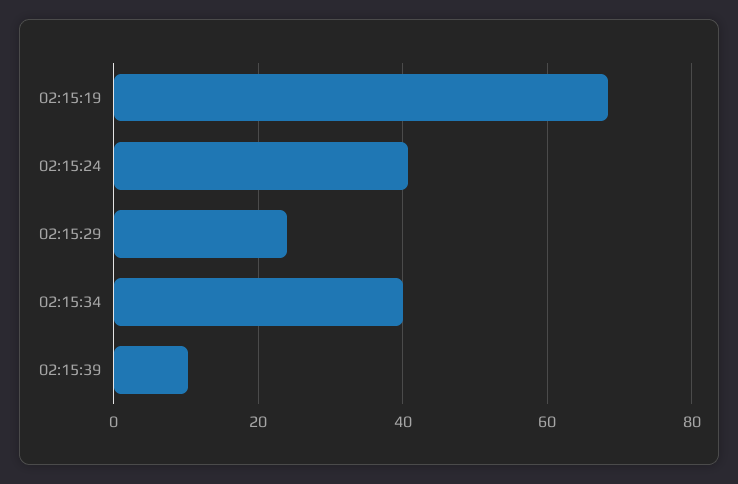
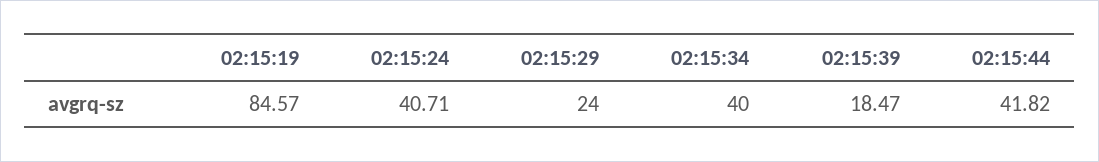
  {
-   "02:15:19": 68,
+   "02:15:19": 84.57,
    "02:15:24": 40.71,
    "02:15:29": 24,
    "02:15:34": 40,
-   "02:15:39": 10
+   "02:15:39": 18.47,
+   "02:15:44": 41.82
  }

